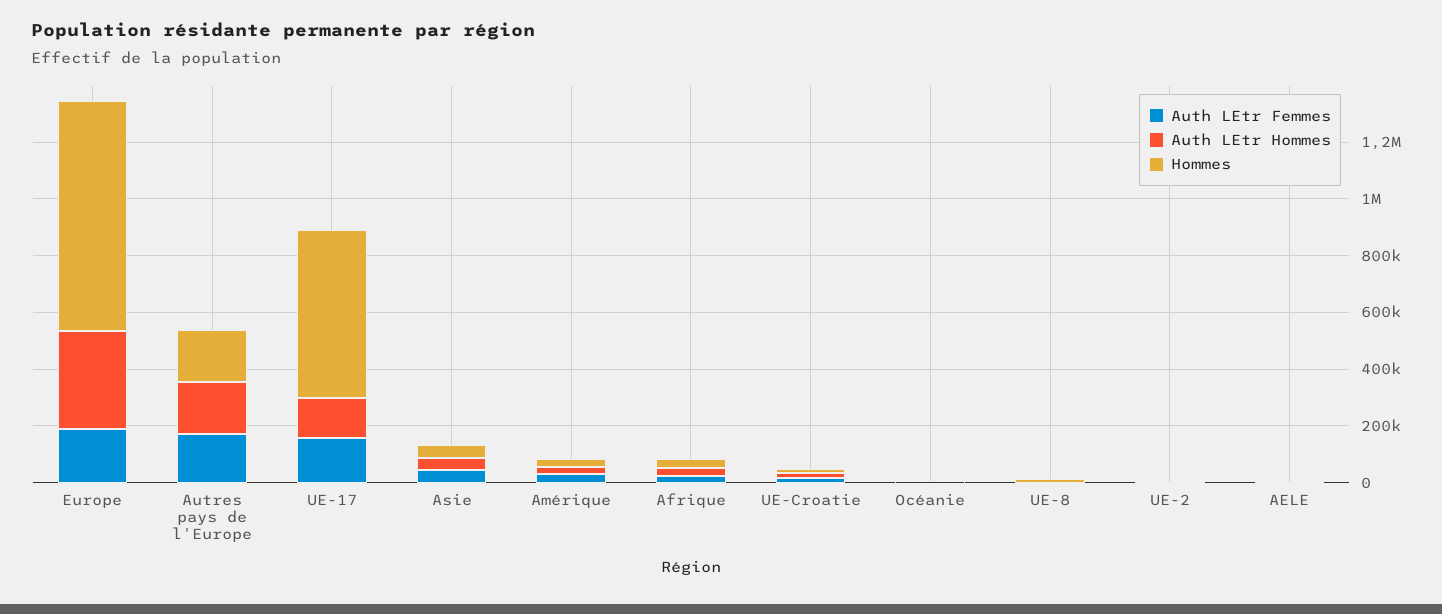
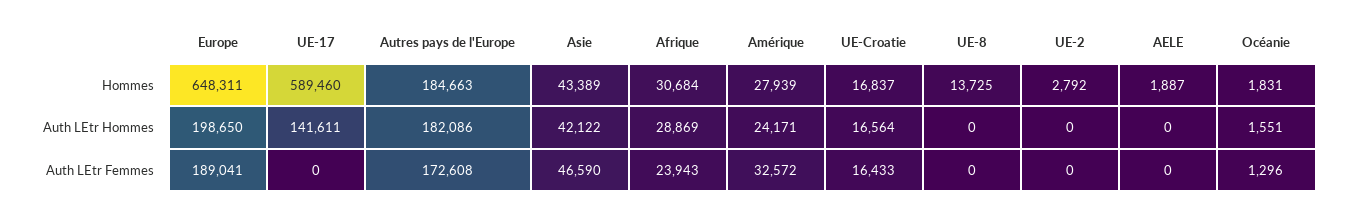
  {
    "Auth LEtr Femmes": {
      "Europe": 189041,
      "Autres pays de l'Europe": 172608,
-     "UE-17": 150000,
+     "UE-17": 0,
      "Asie": 46590,
      "Amérique": 32572,
      "Afrique": 23943,
      "UE-Croatie": 16433,
      "Océanie": 1296,
      "UE-8": 0,
      "UE-2": 0,
      "AELE": 0
    },
    "Auth LEtr Hommes": {
-     "Europe": 350000,
+     "Europe": 198650,
      "Autres pays de l'Europe": 182086,
      "UE-17": 141611,
      "Asie": 42122,
      "Amérique": 24171,
      "Afrique": 28869,
      "UE-Croatie": 16564,
      "Océanie": 1551,
      "UE-8": 0,
      "UE-2": 0,
      "AELE": 0
    },
    "Hommes": {
-     "Europe": 800000,
+     "Europe": 648311,
      "Autres pays de l'Europe": 184663,
      "UE-17": 589460,
      "Asie": 43389,
      "Amérique": 27939,
      "Afrique": 30684,
      "UE-Croatie": 16837,
      "Océanie": 1831,
      "UE-8": 13725,
      "UE-2": 2792,
      "AELE": 1887
    }
  }

